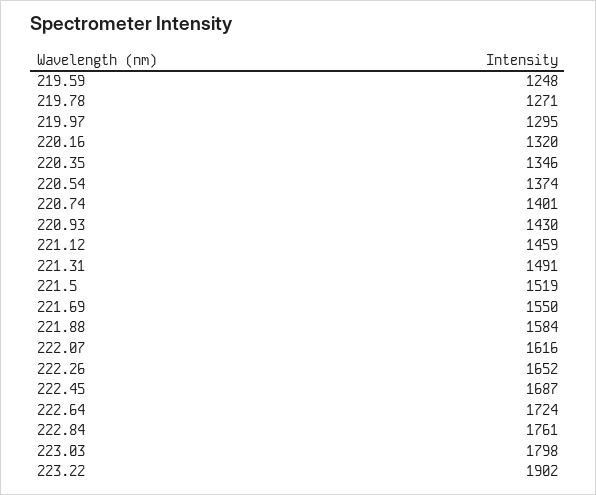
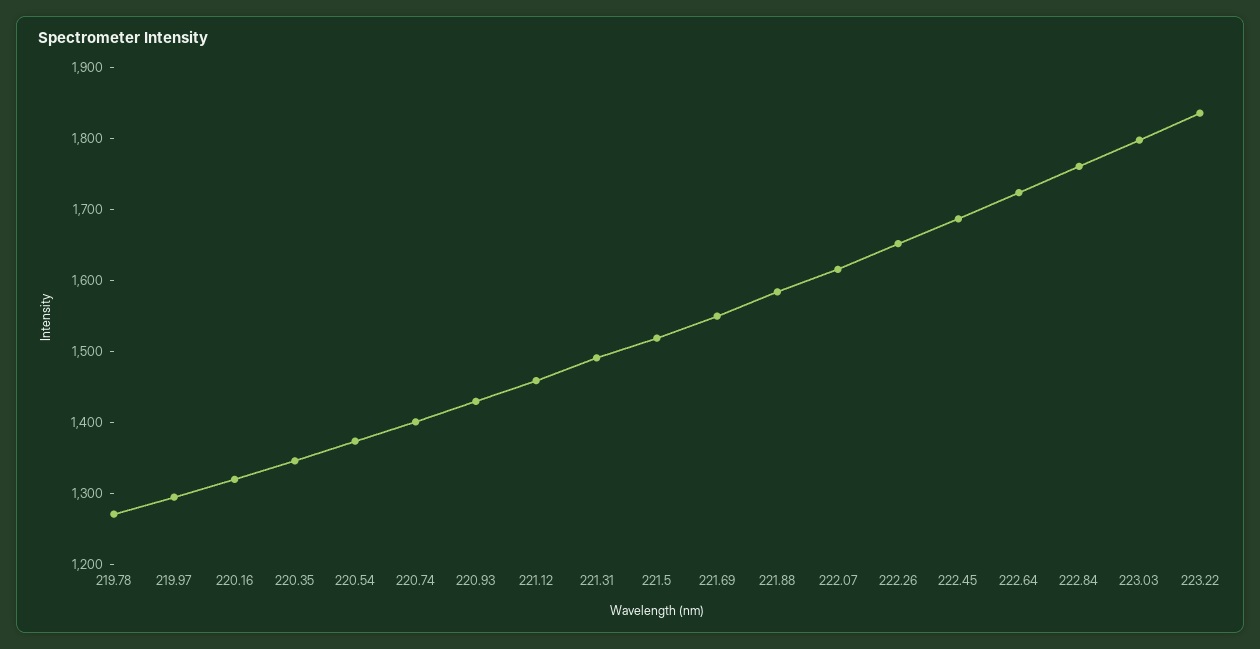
  {
-   "219.59": 1248,
    "219.78": 1271,
    "219.97": 1295,
    "220.16": 1320,
    "220.35": 1346,
    "220.54": 1374,
    "220.74": 1401,
    "220.93": 1430,
    "221.12": 1459,
    "221.31": 1491,
    "221.5": 1519,
    "221.69": 1550,
    "221.88": 1584,
    "222.07": 1616,
    "222.26": 1652,
    "222.45": 1687,
    "222.64": 1724,
    "222.84": 1761,
    "223.03": 1798,
-   "223.22": 1902
+   "223.22": 1840
  }

